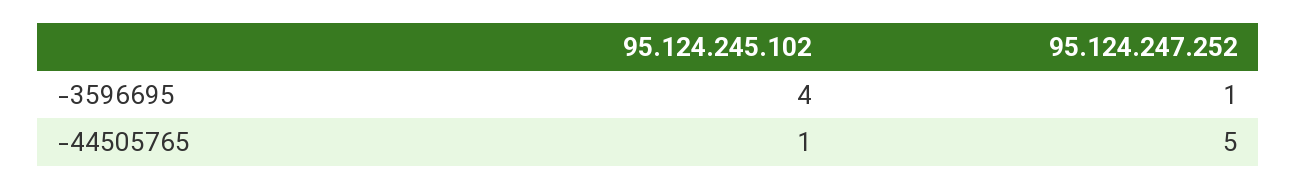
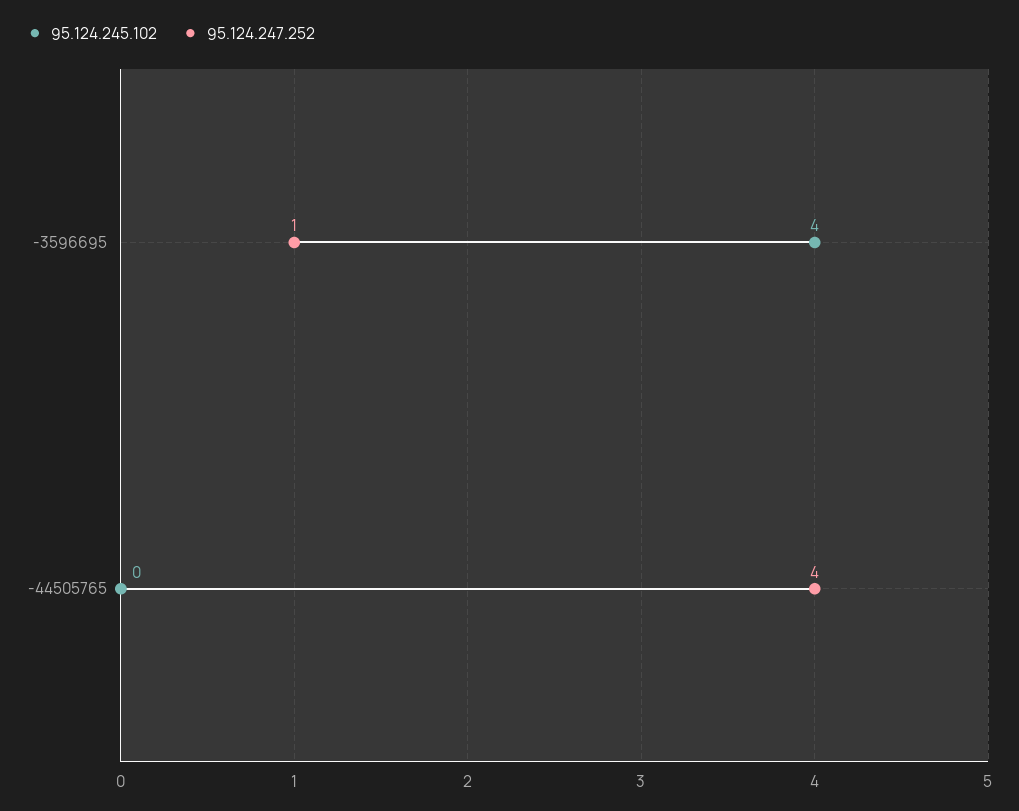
  {
    "95.124.245.102": {
      "-3596695": 4,
-     "-44505765": 1
+     "-44505765": 0
    },
    "95.124.247.252": {
      "-3596695": 1,
-     "-44505765": 5
+     "-44505765": 4
    }
  }

